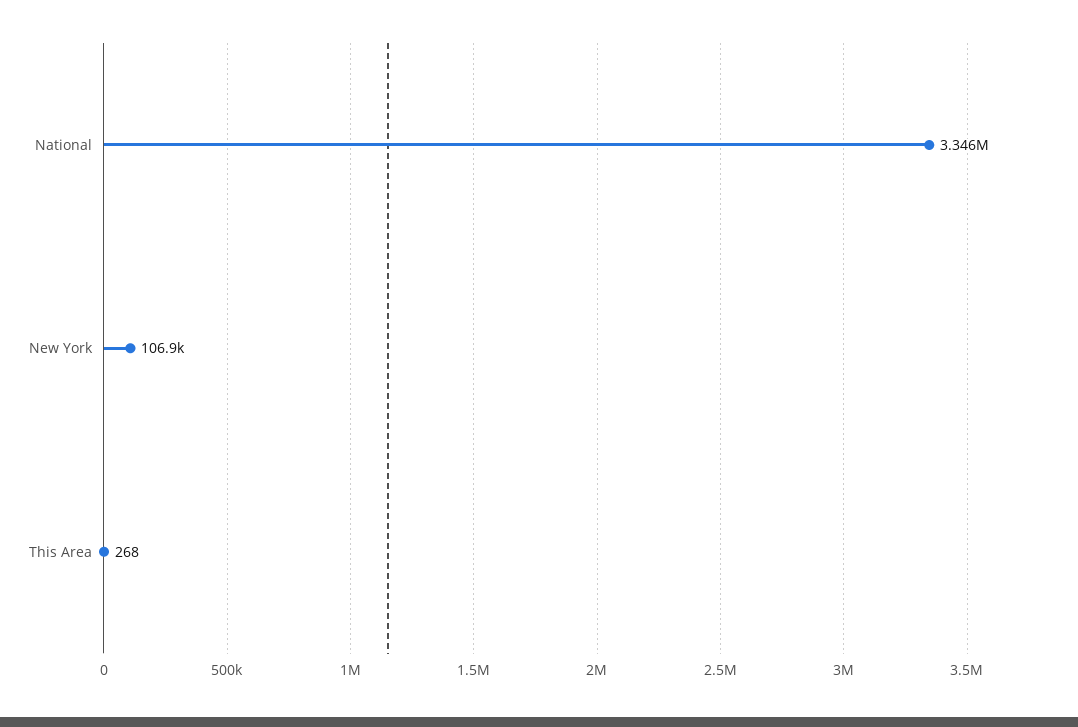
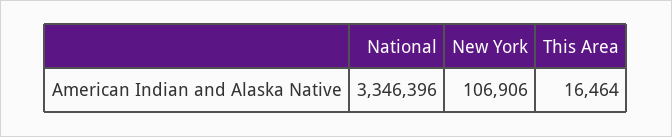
  {
    "National": 3346396,
    "New York": 106906,
-   "This Area": 268
+   "This Area": 16464
  }

